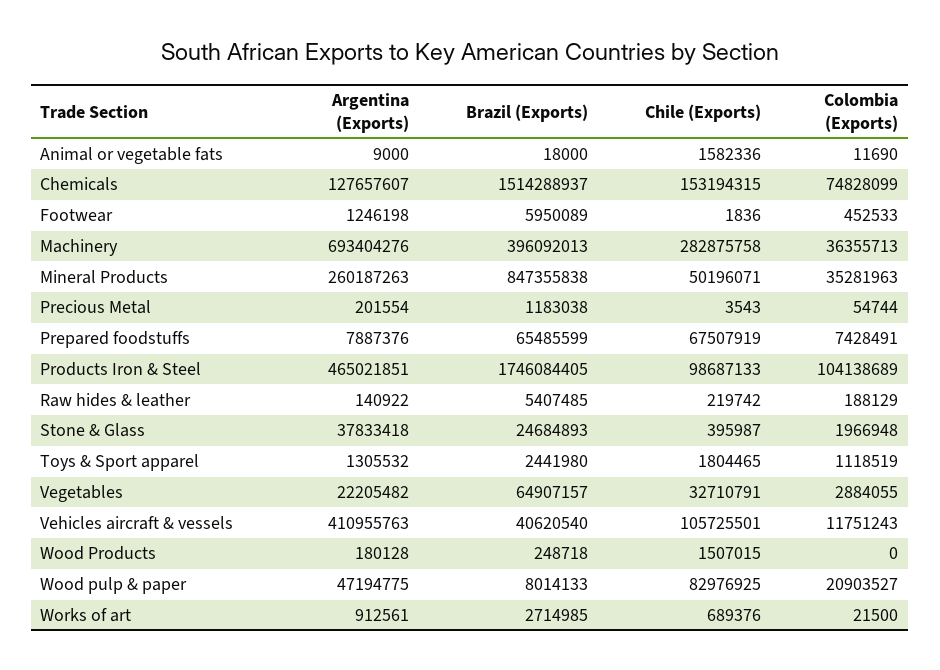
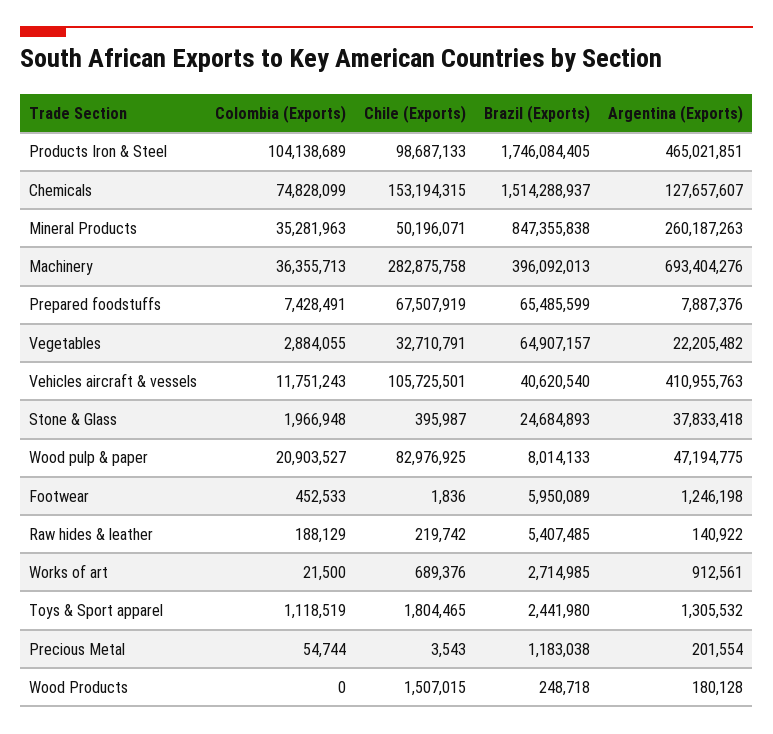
  {
    "Argentina (Exports)": {
-     "Animal or vegetable fats": 9000,
      "Chemicals": 127657607,
      "Footwear": 1246198,
      "Machinery": 693404276,
      "Mineral Products": 260187263,
      "Precious Metal": 201554,
      "Prepared foodstuffs": 7887376,
      "Products Iron & Steel": 465021851,
      "Raw hides & leather": 140922,
      "Stone & Glass": 37833418,
      "Toys & Sport apparel": 1305532,
      "Vegetables": 22205482,
      "Vehicles aircraft & vessels": 410955763,
      "Wood Products": 180128,
      "Wood pulp & paper": 47194775,
      "Works of art": 912561
    },
    "Brazil (Exports)": {
-     "Animal or vegetable fats": 18000,
      "Chemicals": 1514288937,
      "Footwear": 5950089,
      "Machinery": 396092013,
      "Mineral Products": 847355838,
      "Precious Metal": 1183038,
      "Prepared foodstuffs": 65485599,
      "Products Iron & Steel": 1746084405,
      "Raw hides & leather": 5407485,
      "Stone & Glass": 24684893,
      "Toys & Sport apparel": 2441980,
      "Vegetables": 64907157,
      "Vehicles aircraft & vessels": 40620540,
      "Wood Products": 248718,
      "Wood pulp & paper": 8014133,
      "Works of art": 2714985
    },
    "Chile (Exports)": {
-     "Animal or vegetable fats": 1582336,
      "Chemicals": 153194315,
      "Footwear": 1836,
      "Machinery": 282875758,
      "Mineral Products": 50196071,
      "Precious Metal": 3543,
      "Prepared foodstuffs": 67507919,
      "Products Iron & Steel": 98687133,
      "Raw hides & leather": 219742,
      "Stone & Glass": 395987,
      "Toys & Sport apparel": 1804465,
      "Vegetables": 32710791,
      "Vehicles aircraft & vessels": 105725501,
      "Wood Products": 1507015,
      "Wood pulp & paper": 82976925,
      "Works of art": 689376
    },
    "Colombia (Exports)": {
-     "Animal or vegetable fats": 11690,
      "Chemicals": 74828099,
      "Footwear": 452533,
      "Machinery": 36355713,
      "Mineral Products": 35281963,
      "Precious Metal": 54744,
      "Prepared foodstuffs": 7428491,
      "Products Iron & Steel": 104138689,
      "Raw hides & leather": 188129,
      "Stone & Glass": 1966948,
      "Toys & Sport apparel": 1118519,
      "Vegetables": 2884055,
      "Vehicles aircraft & vessels": 11751243,
      "Wood Products": 0,
      "Wood pulp & paper": 20903527,
      "Works of art": 21500
    }
  }

